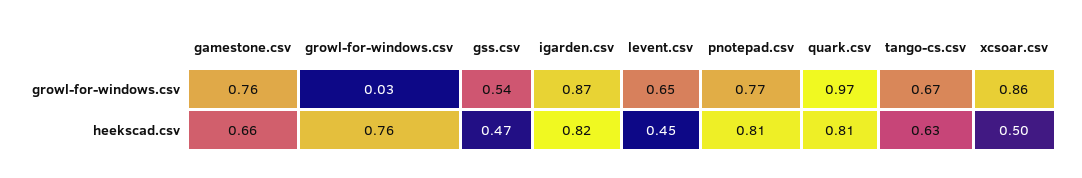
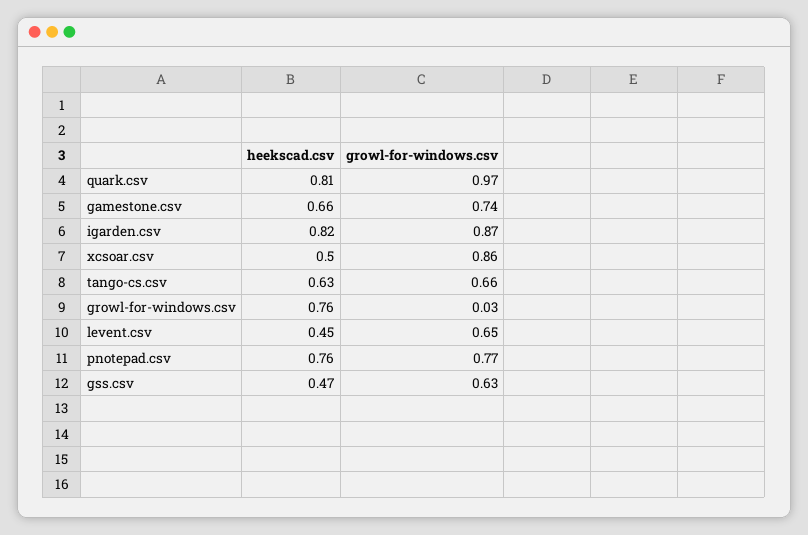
  {
    "gamestone.csv": {
-     "growl-for-windows.csv": 0.76,
+     "growl-for-windows.csv": 0.74,
      "heekscad.csv": 0.66
    },
    "growl-for-windows.csv": {
      "growl-for-windows.csv": 0.03,
      "heekscad.csv": 0.76
    },
    "gss.csv": {
-     "growl-for-windows.csv": 0.54,
+     "growl-for-windows.csv": 0.63,
      "heekscad.csv": 0.47
    },
    "igarden.csv": {
      "growl-for-windows.csv": 0.87,
      "heekscad.csv": 0.82
    },
    "levent.csv": {
      "growl-for-windows.csv": 0.65,
      "heekscad.csv": 0.45
    },
    "pnotepad.csv": {
      "growl-for-windows.csv": 0.77,
-     "heekscad.csv": 0.81
+     "heekscad.csv": 0.76
    },
    "quark.csv": {
      "growl-for-windows.csv": 0.97,
      "heekscad.csv": 0.81
    },
    "tango-cs.csv": {
-     "growl-for-windows.csv": 0.67,
+     "growl-for-windows.csv": 0.66,
      "heekscad.csv": 0.63
    },
    "xcsoar.csv": {
      "growl-for-windows.csv": 0.86,
      "heekscad.csv": 0.5
    }
  }

